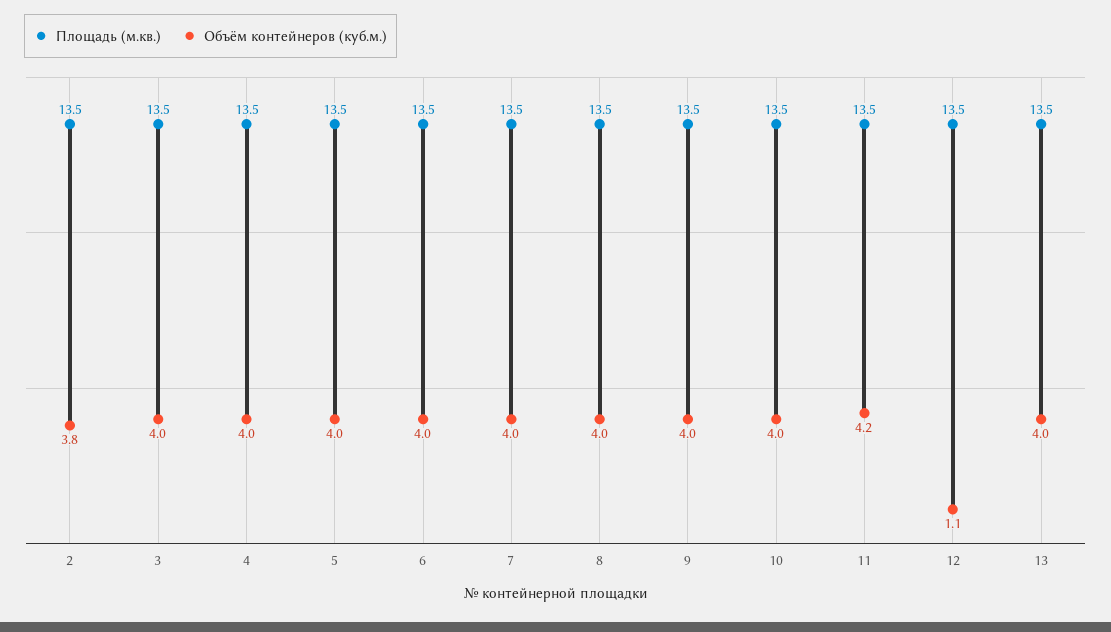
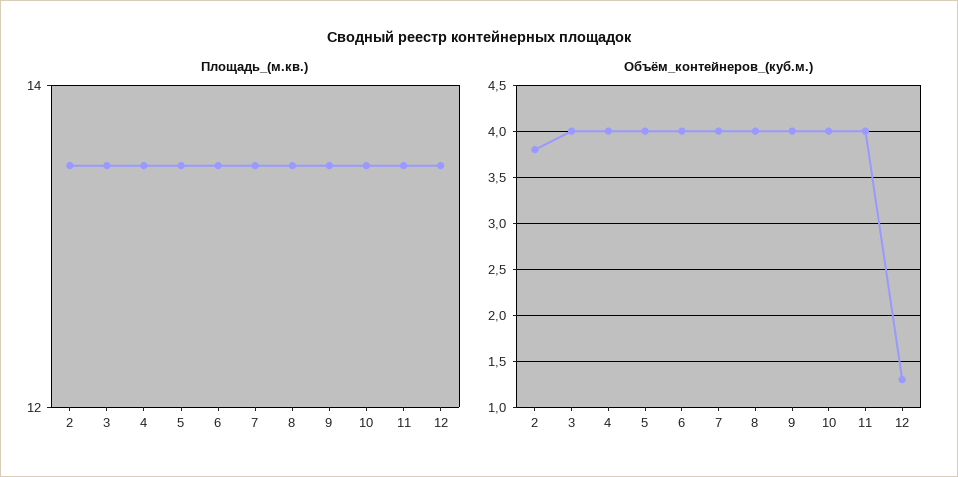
  {
    "Площадь (м.кв.)": {
      "2": 13.5,
      "3": 13.5,
      "4": 13.5,
      "5": 13.5,
      "6": 13.5,
      "7": 13.5,
      "8": 13.5,
      "9": 13.5,
      "10": 13.5,
      "11": 13.5,
-     "12": 13.5,
+     "12": 13.5
-     "13": 13.5
    },
    "Объём контейнеров (куб.м.)": {
      "2": 3.8,
      "3": 4,
      "4": 4,
      "5": 4,
      "6": 4,
      "7": 4,
      "8": 4,
      "9": 4,
      "10": 4,
-     "11": 4.2,
+     "11": 4,
-     "12": 1.1,
+     "12": 1.3
-     "13": 4
    }
  }

